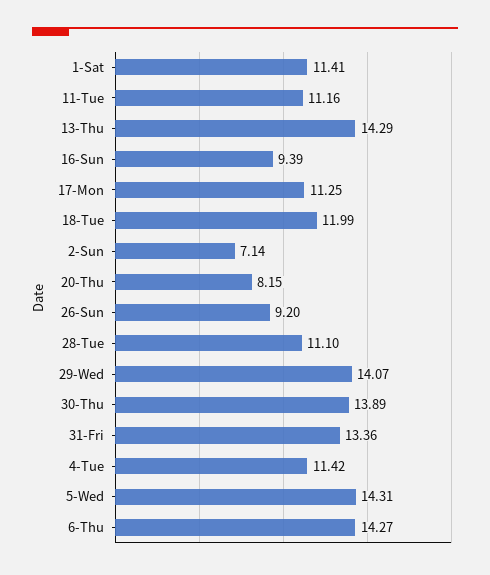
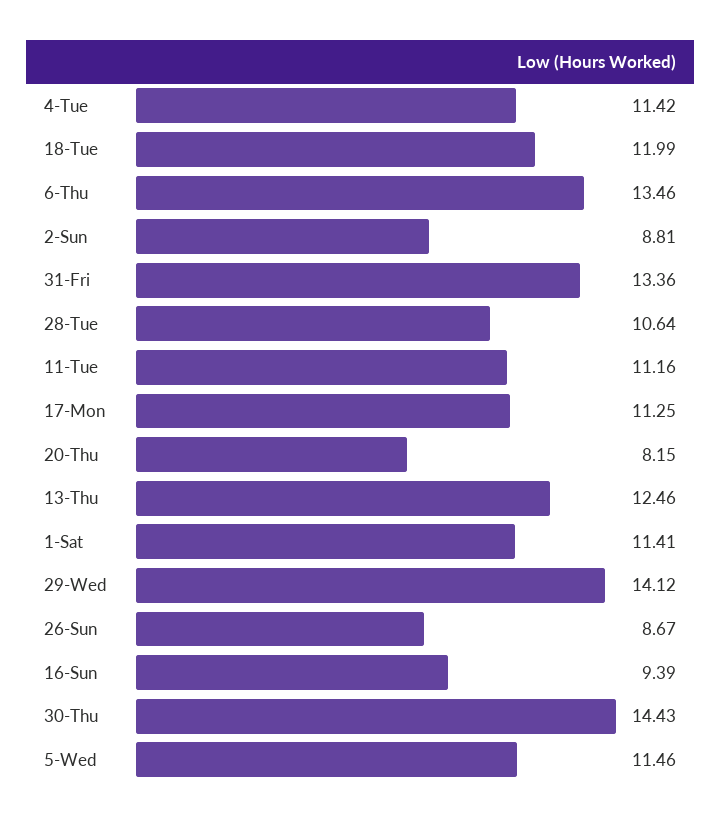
  {
    "1-Sat": 11.41,
    "11-Tue": 11.16,
-   "13-Thu": 14.29,
+   "13-Thu": 12.46,
    "16-Sun": 9.39,
    "17-Mon": 11.25,
    "18-Tue": 11.99,
-   "2-Sun": 7.14,
+   "2-Sun": 8.81,
    "20-Thu": 8.15,
-   "26-Sun": 9.2,
+   "26-Sun": 8.67,
-   "28-Tue": 11.1,
+   "28-Tue": 10.64,
-   "29-Wed": 14.07,
+   "29-Wed": 14.12,
-   "30-Thu": 13.89,
+   "30-Thu": 14.43,
    "31-Fri": 13.36,
    "4-Tue": 11.42,
-   "5-Wed": 14.31,
+   "5-Wed": 11.46,
-   "6-Thu": 14.27
+   "6-Thu": 13.46
  }

